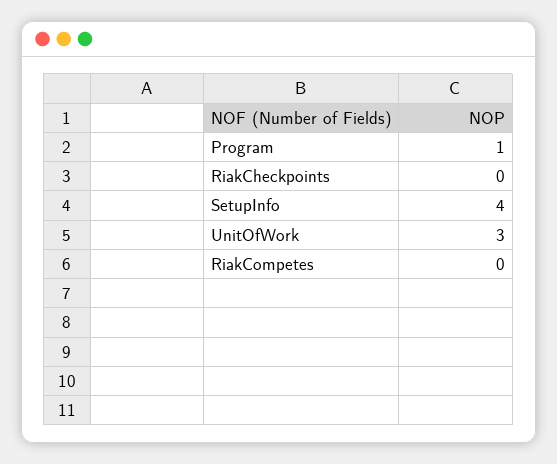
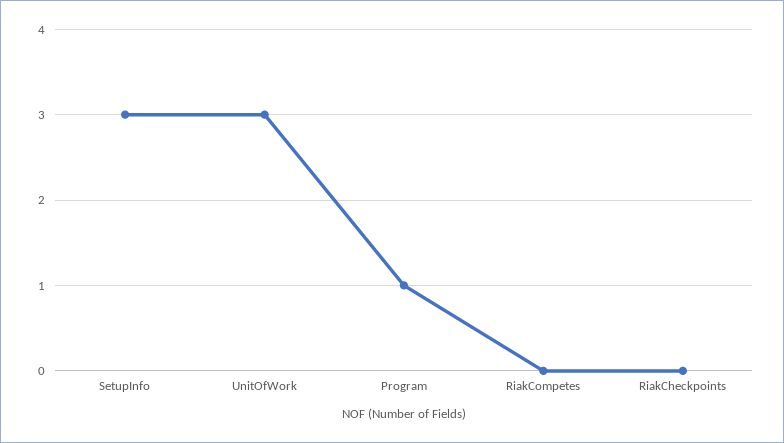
  {
    "Program": 1,
    "RiakCheckpoints": 0,
-   "SetupInfo": 4,
+   "SetupInfo": 3,
    "UnitOfWork": 3,
    "RiakCompetes": 0
  }

